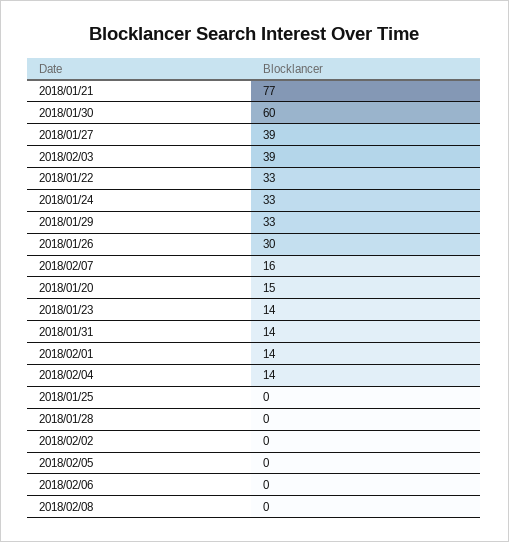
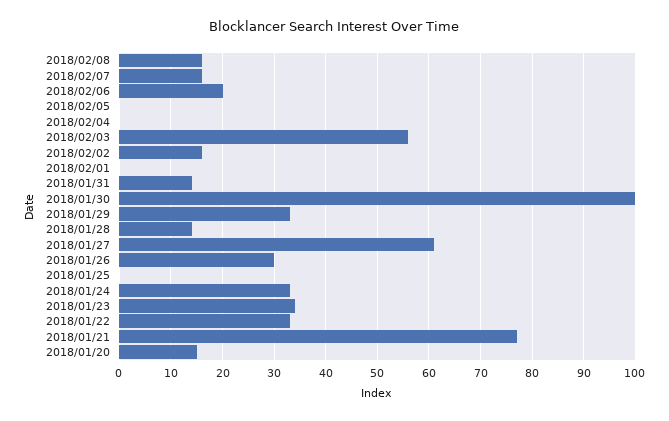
  {
    "2018/01/21": 77,
-   "2018/01/30": 60,
+   "2018/01/30": 100,
-   "2018/01/27": 39,
+   "2018/01/27": 60,
-   "2018/02/03": 39,
+   "2018/02/03": 55,
    "2018/01/22": 33,
    "2018/01/24": 33,
    "2018/01/29": 33,
    "2018/01/26": 30,
    "2018/02/07": 16,
    "2018/01/20": 15,
-   "2018/01/23": 14,
+   "2018/01/23": 35,
    "2018/01/31": 14,
-   "2018/02/01": 14,
+   "2018/02/01": 0,
-   "2018/02/04": 14,
+   "2018/02/04": 0,
    "2018/01/25": 0,
-   "2018/01/28": 0,
+   "2018/01/28": 15,
-   "2018/02/02": 0,
+   "2018/02/02": 15,
    "2018/02/05": 0,
-   "2018/02/06": 0,
+   "2018/02/06": 20,
-   "2018/02/08": 0
+   "2018/02/08": 15
  }

